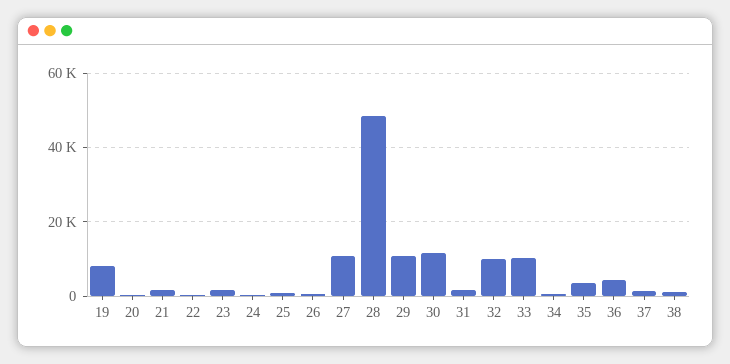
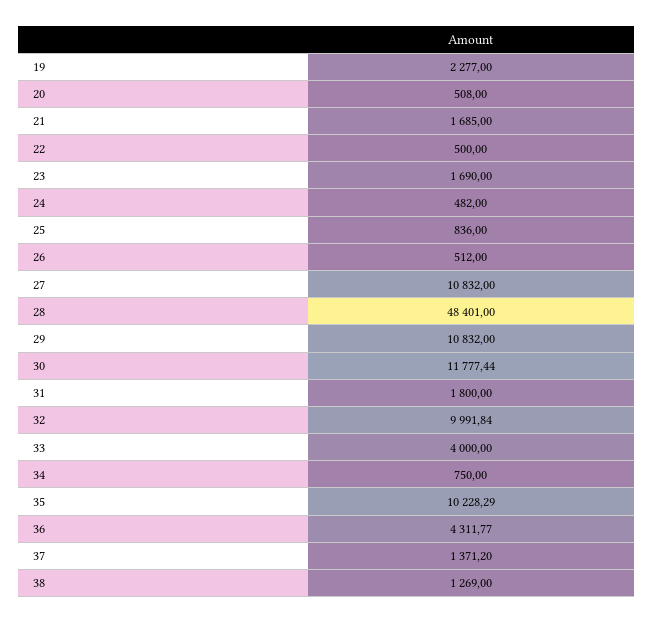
  {
-   "19": 8000,
+   "19": 2277,
    "20": 508,
    "21": 1685,
    "22": 500,
    "23": 1690,
    "24": 482,
    "25": 836,
    "26": 512,
    "27": 10832,
    "28": 48401,
    "29": 10832,
    "30": 11777.44,
    "31": 1800,
    "32": 9991.84,
-   "33": 10000,
+   "33": 4000,
    "34": 750,
-   "35": 4000,
+   "35": 10228.29,
    "36": 4311.77,
    "37": 1371.2,
    "38": 1269
  }

